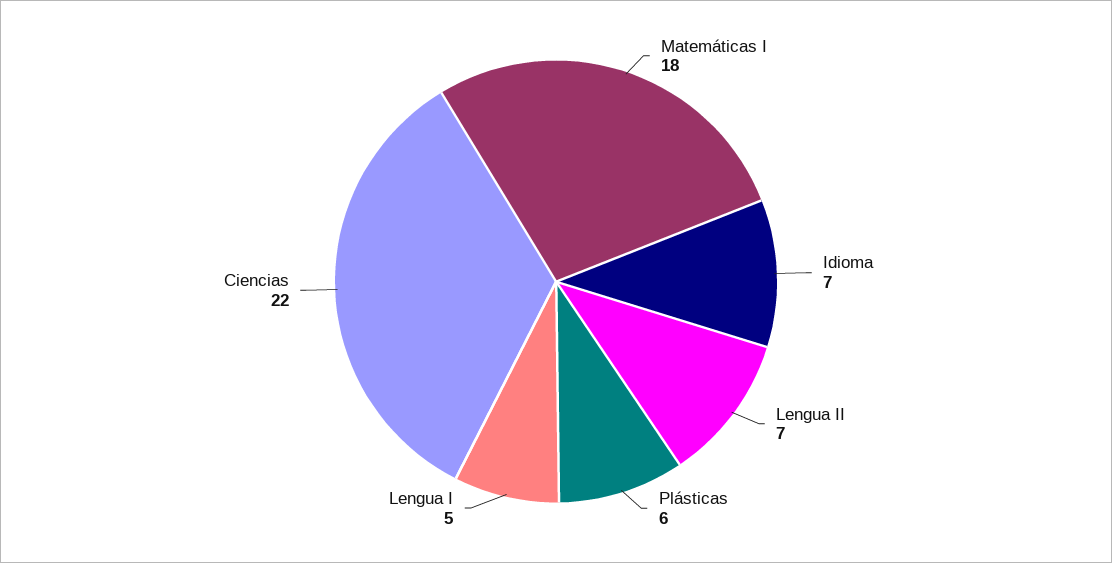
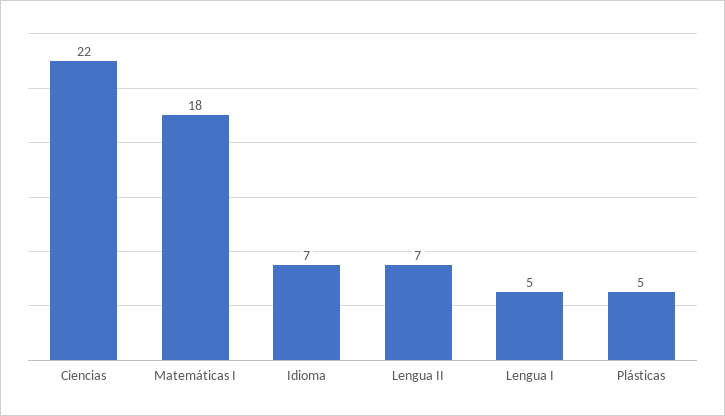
  {
    "Matemáticas I": 18,
    "Idioma": 7,
    "Lengua II": 7,
-   "Plásticas": 6,
+   "Plásticas": 5,
    "Lengua I": 5,
    "Ciencias": 22
  }

